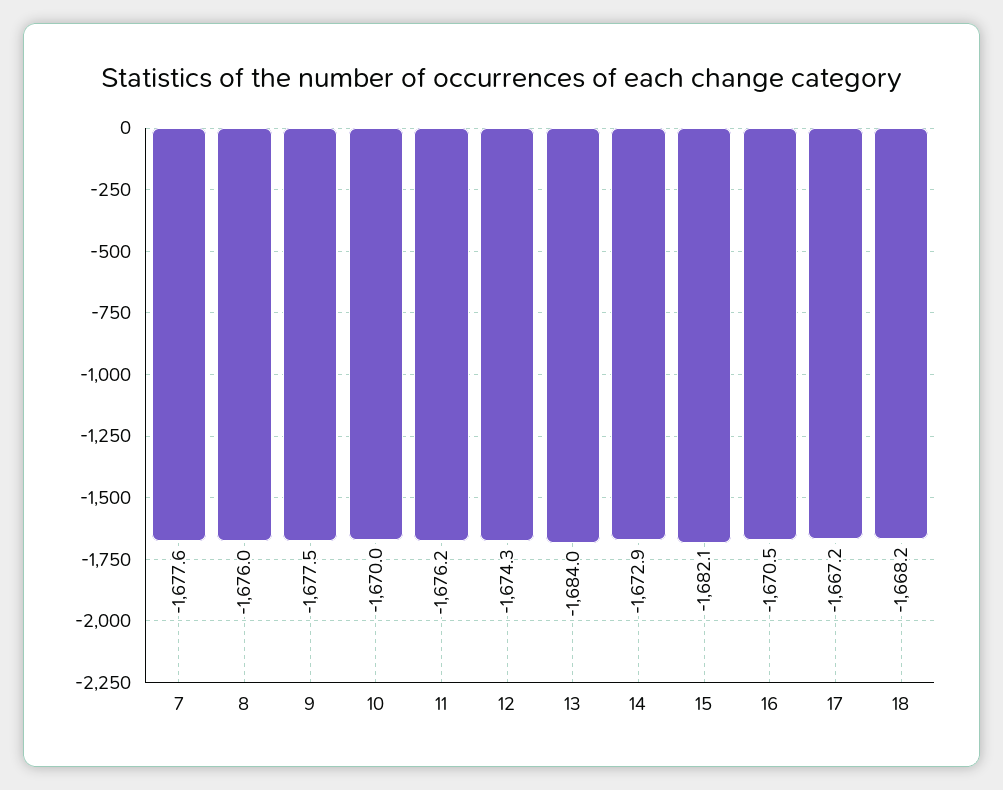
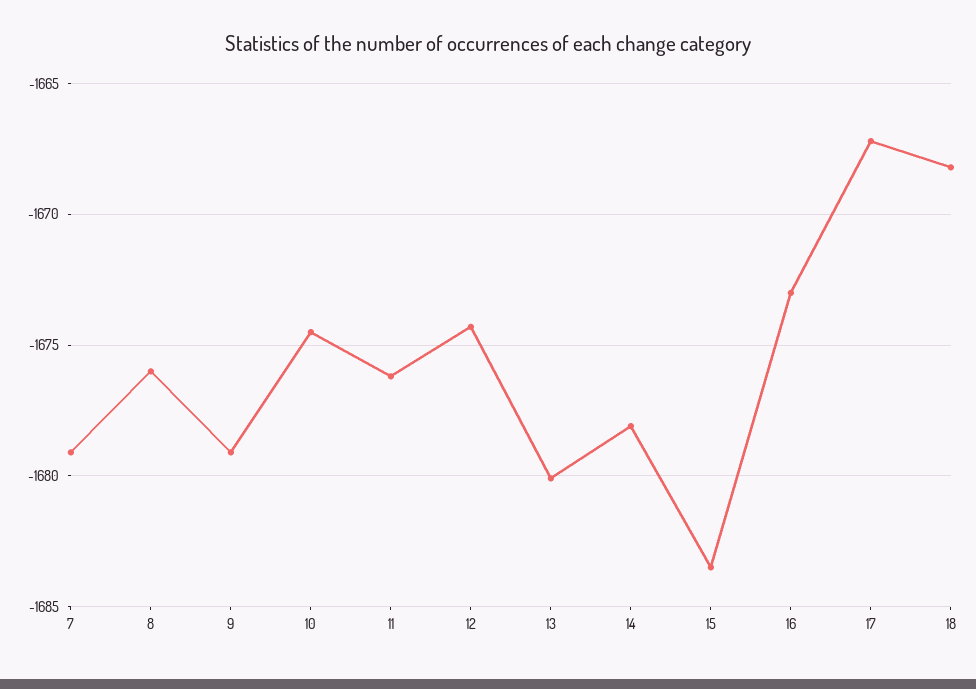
  {
-   "7": -1677.6,
+   "7": -1679,
    "8": -1676,
-   "9": -1677.5,
+   "9": -1679,
-   "10": -1670,
+   "10": -1674.5,
    "11": -1676.2,
    "12": -1674.3,
-   "13": -1684,
+   "13": -1680,
-   "14": -1672.9,
+   "14": -1678,
-   "15": -1682.1,
+   "15": -1683.5,
-   "16": -1670.5,
+   "16": -1673,
    "17": -1667.2,
    "18": -1668.2
  }

